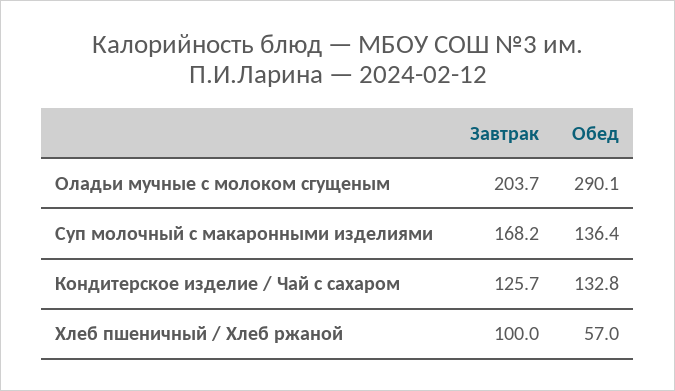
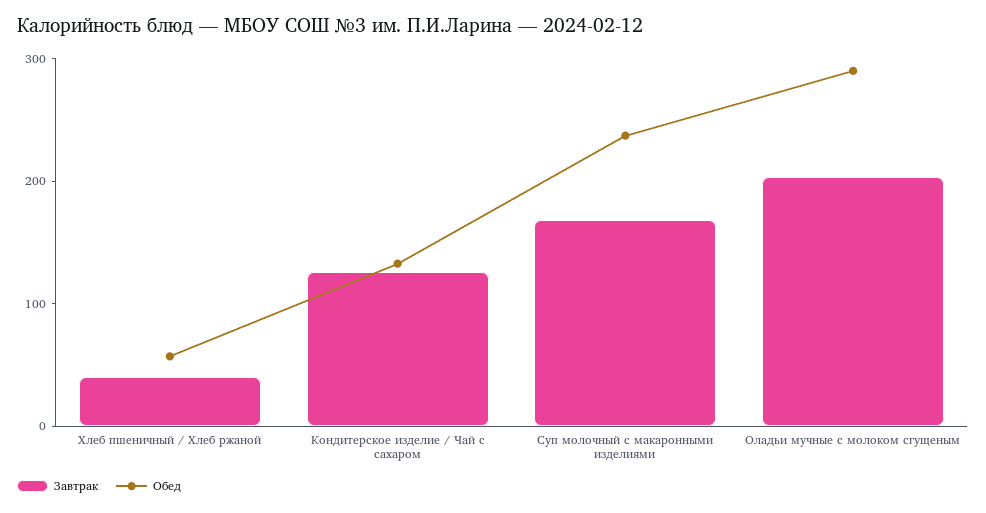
  {
    "Завтрак": {
      "Оладьи мучные с молоком сгущеным": 203.7,
      "Суп молочный с макаронными изделиями": 168.2,
      "Кондитерское изделие / Чай с сахаром": 125.7,
-     "Хлеб пшеничный / Хлеб ржаной": 100
+     "Хлеб пшеничный / Хлеб ржаной": 40
    },
    "Обед": {
      "Оладьи мучные с молоком сгущеным": 290.1,
-     "Суп молочный с макаронными изделиями": 136.4,
+     "Суп молочный с макаронными изделиями": 240,
      "Кондитерское изделие / Чай с сахаром": 132.8,
      "Хлеб пшеничный / Хлеб ржаной": 57
    }
  }

